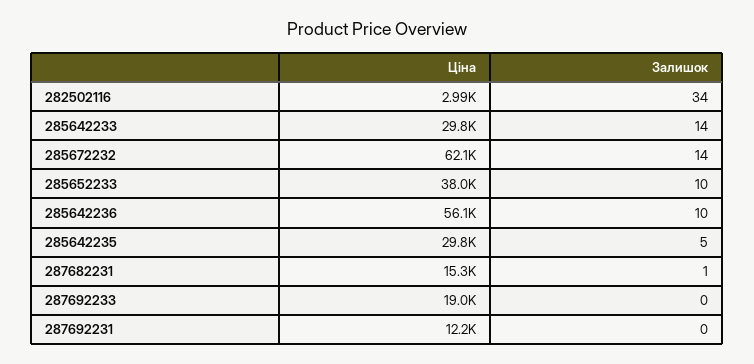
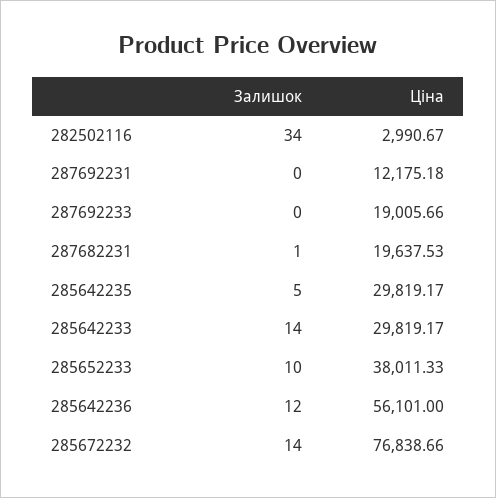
  {
    "Ціна": {
      "282502116": 2990.67,
      "285642233": 29819.17,
-     "285672232": 62100,
+     "285672232": 76838.66,
      "285652233": 38011.33,
      "285642236": 56101,
      "285642235": 29819.17,
-     "287682231": 15300,
+     "287682231": 19637.53,
      "287692233": 19005.66,
      "287692231": 12175.18
    },
    "Залишок": {
      "282502116": 34,
      "285642233": 14,
      "285672232": 14,
      "285652233": 10,
-     "285642236": 10,
+     "285642236": 12,
      "285642235": 5,
      "287682231": 1,
      "287692233": 0,
      "287692231": 0
    }
  }

